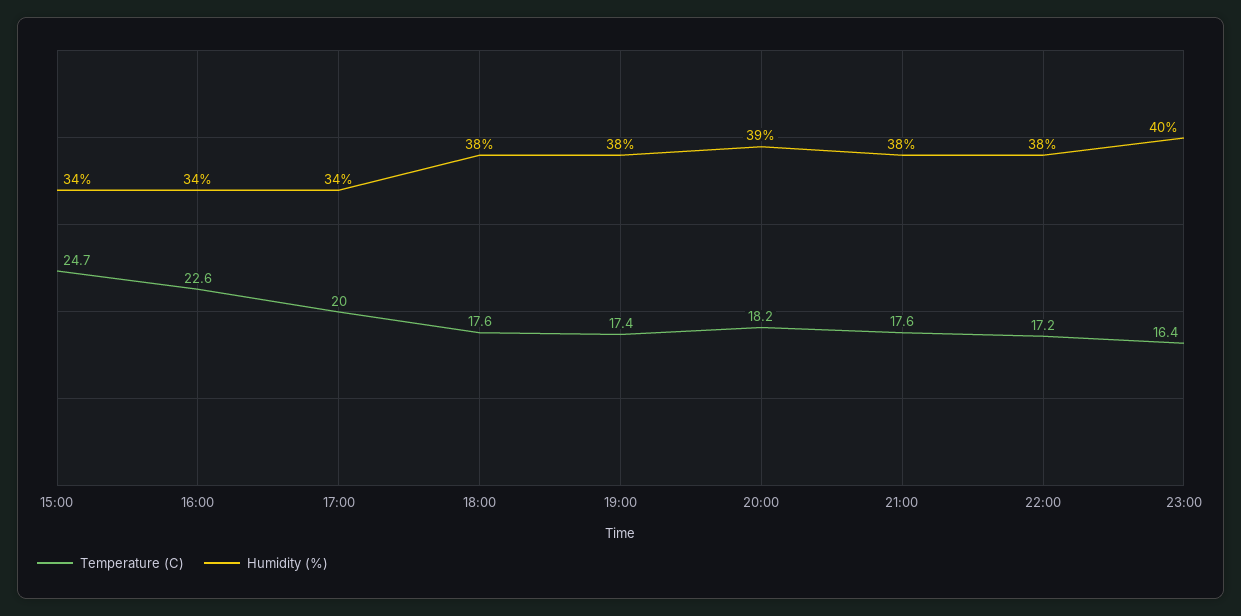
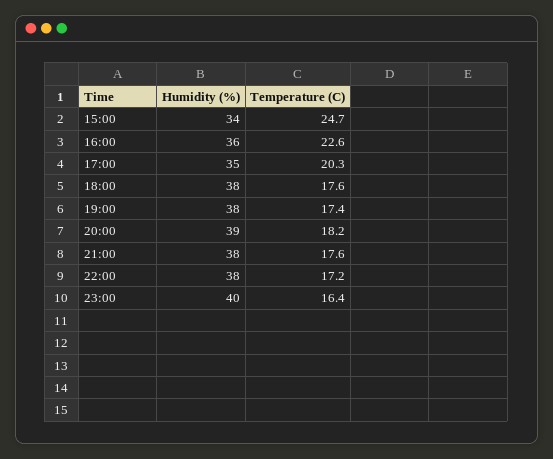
  {
    "Temperature (C)": {
      "15:00": 24.7,
      "16:00": 22.6,
-     "17:00": 20,
+     "17:00": 20.3,
      "18:00": 17.6,
      "19:00": 17.4,
      "20:00": 18.2,
      "21:00": 17.6,
      "22:00": 17.2,
      "23:00": 16.4
    },
    "Humidity (%)": {
      "15:00": 34,
-     "16:00": 34,
+     "16:00": 36,
-     "17:00": 34,
+     "17:00": 35,
      "18:00": 38,
      "19:00": 38,
      "20:00": 39,
      "21:00": 38,
      "22:00": 38,
      "23:00": 40
    }
  }

